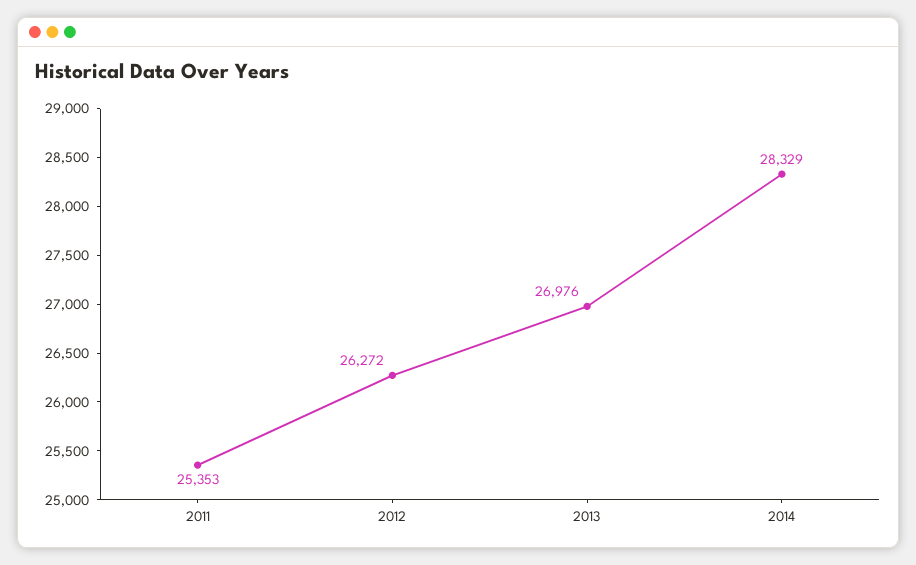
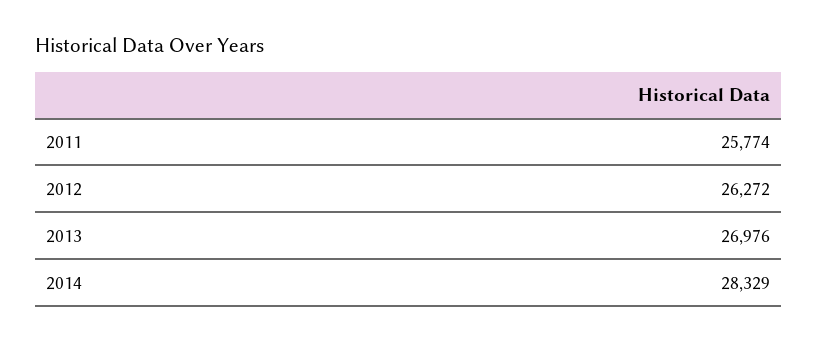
  {
-   "2011": 25353,
+   "2011": 25774,
    "2012": 26272,
    "2013": 26976,
    "2014": 28329
  }

